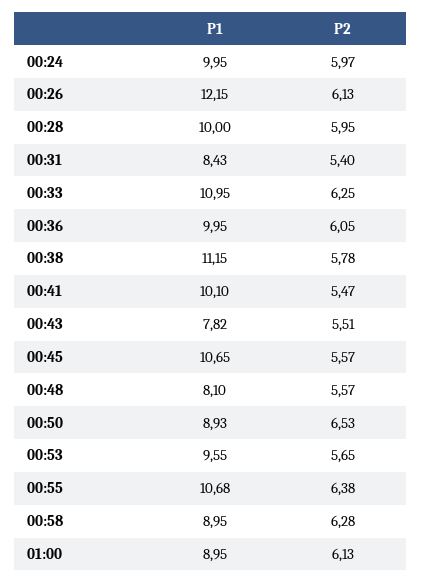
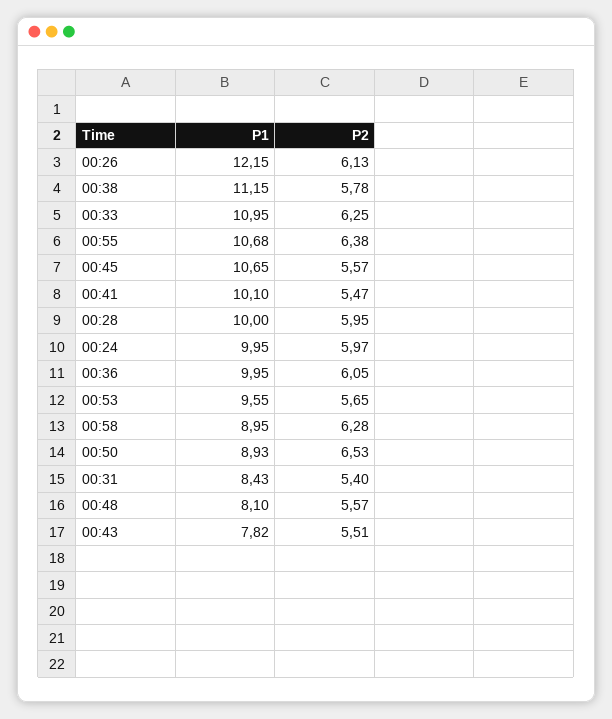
  {
    "P1": {
      "00:24": 9.95,
      "00:26": 12.15,
      "00:28": 10,
      "00:31": 8.43,
      "00:33": 10.95,
      "00:36": 9.95,
      "00:38": 11.15,
      "00:41": 10.1,
      "00:43": 7.82,
      "00:45": 10.65,
      "00:48": 8.1,
      "00:50": 8.93,
      "00:53": 9.55,
      "00:55": 10.68,
-     "00:58": 8.95,
+     "00:58": 8.95
-     "01:00": 8.95
    },
    "P2": {
      "00:24": 5.97,
      "00:26": 6.13,
      "00:28": 5.95,
      "00:31": 5.4,
      "00:33": 6.25,
      "00:36": 6.05,
      "00:38": 5.78,
      "00:41": 5.47,
      "00:43": 5.51,
      "00:45": 5.57,
      "00:48": 5.57,
      "00:50": 6.53,
      "00:53": 5.65,
      "00:55": 6.38,
-     "00:58": 6.28,
+     "00:58": 6.28
-     "01:00": 6.13
    }
  }

